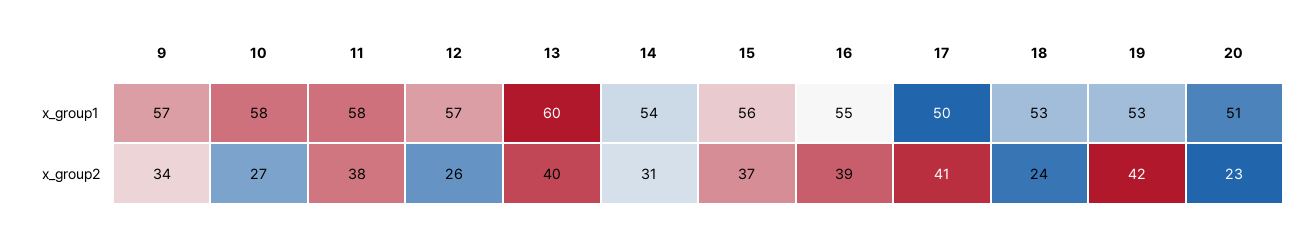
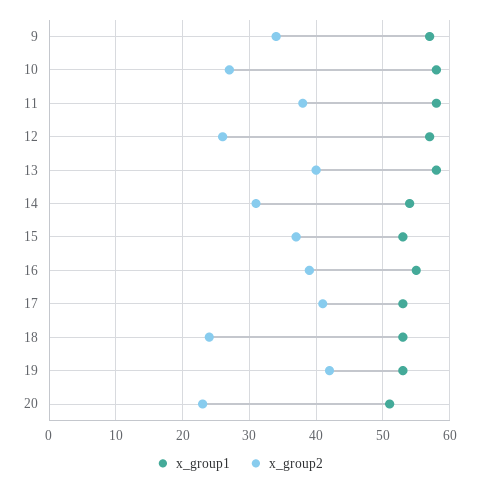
  {
    "x_group1": {
      "9": 57,
      "10": 58,
      "11": 58,
      "12": 57,
-     "13": 60,
+     "13": 58,
      "14": 54,
-     "15": 56,
+     "15": 53,
      "16": 55,
-     "17": 50,
+     "17": 53,
      "18": 53,
      "19": 53,
      "20": 51
    },
    "x_group2": {
      "9": 34,
      "10": 27,
      "11": 38,
      "12": 26,
      "13": 40,
      "14": 31,
      "15": 37,
      "16": 39,
      "17": 41,
      "18": 24,
      "19": 42,
      "20": 23
    }
  }

